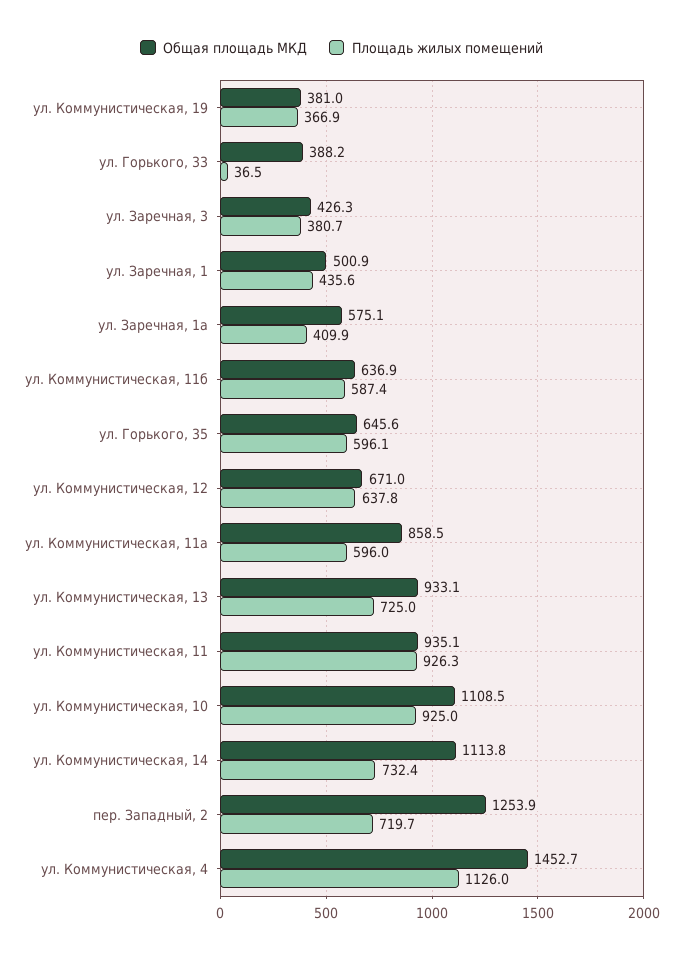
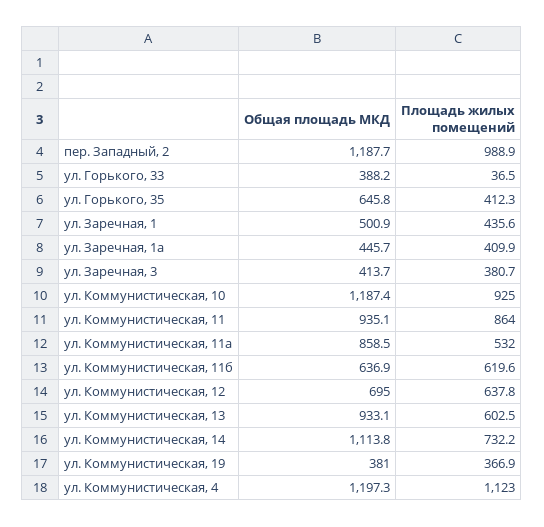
  {
    "Общая площадь МКД": {
      "ул. Коммунистическая, 19": 381,
      "ул. Горького, 33": 388.2,
-     "ул. Заречная, 3": 426.3,
+     "ул. Заречная, 3": 413.7,
      "ул. Заречная, 1": 500.9,
-     "ул. Заречная, 1а": 575.1,
+     "ул. Заречная, 1а": 445.7,
      "ул. Коммунистическая, 11б": 636.9,
-     "ул. Горького, 35": 645.6,
+     "ул. Горького, 35": 645.8,
-     "ул. Коммунистическая, 12": 671,
+     "ул. Коммунистическая, 12": 695,
      "ул. Коммунистическая, 11а": 858.5,
      "ул. Коммунистическая, 13": 933.1,
      "ул. Коммунистическая, 11": 935.1,
-     "ул. Коммунистическая, 10": 1108.5,
+     "ул. Коммунистическая, 10": 1187.4,
      "ул. Коммунистическая, 14": 1113.8,
-     "пер. Западный, 2": 1253.9,
+     "пер. Западный, 2": 1187.7,
-     "ул. Коммунистическая, 4": 1452.7
+     "ул. Коммунистическая, 4": 1197.3
    },
    "Площадь жилых помещений": {
      "ул. Коммунистическая, 19": 366.9,
      "ул. Горького, 33": 36.5,
      "ул. Заречная, 3": 380.7,
      "ул. Заречная, 1": 435.6,
      "ул. Заречная, 1а": 409.9,
-     "ул. Коммунистическая, 11б": 587.4,
+     "ул. Коммунистическая, 11б": 619.6,
-     "ул. Горького, 35": 596.1,
+     "ул. Горького, 35": 412.3,
      "ул. Коммунистическая, 12": 637.8,
-     "ул. Коммунистическая, 11а": 596,
+     "ул. Коммунистическая, 11а": 532,
-     "ул. Коммунистическая, 13": 725,
+     "ул. Коммунистическая, 13": 602.5,
-     "ул. Коммунистическая, 11": 926.3,
+     "ул. Коммунистическая, 11": 864,
      "ул. Коммунистическая, 10": 925,
-     "ул. Коммунистическая, 14": 732.4,
+     "ул. Коммунистическая, 14": 732.2,
-     "пер. Западный, 2": 719.7,
+     "пер. Западный, 2": 988.9,
-     "ул. Коммунистическая, 4": 1126
+     "ул. Коммунистическая, 4": 1123
    }
  }

